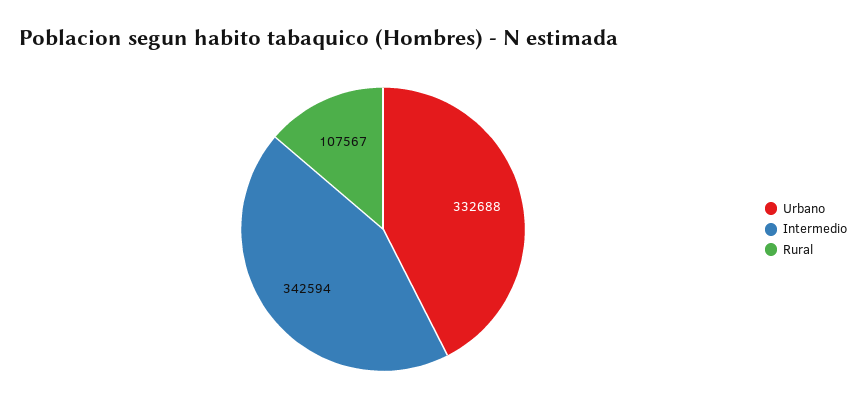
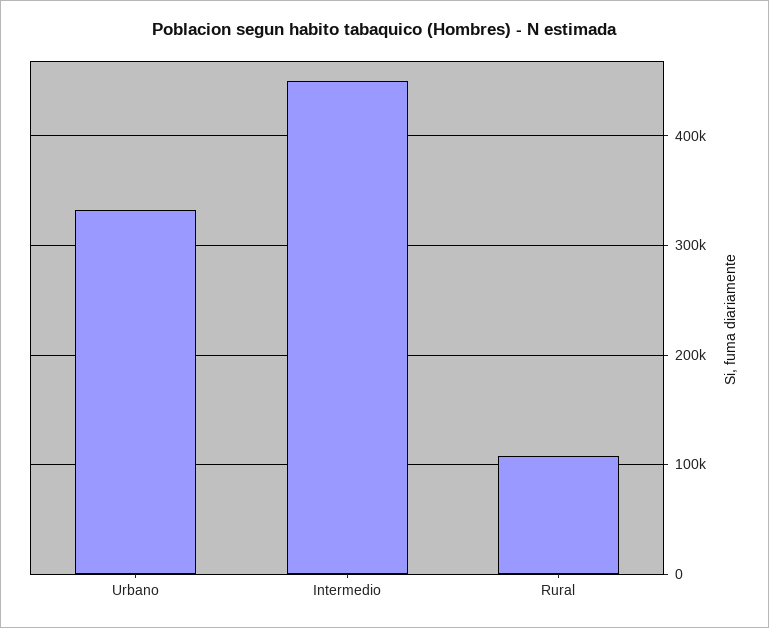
  {
    "Urbano": 332688,
-   "Intermedio": 342594,
+   "Intermedio": 450000,
    "Rural": 107567
  }

